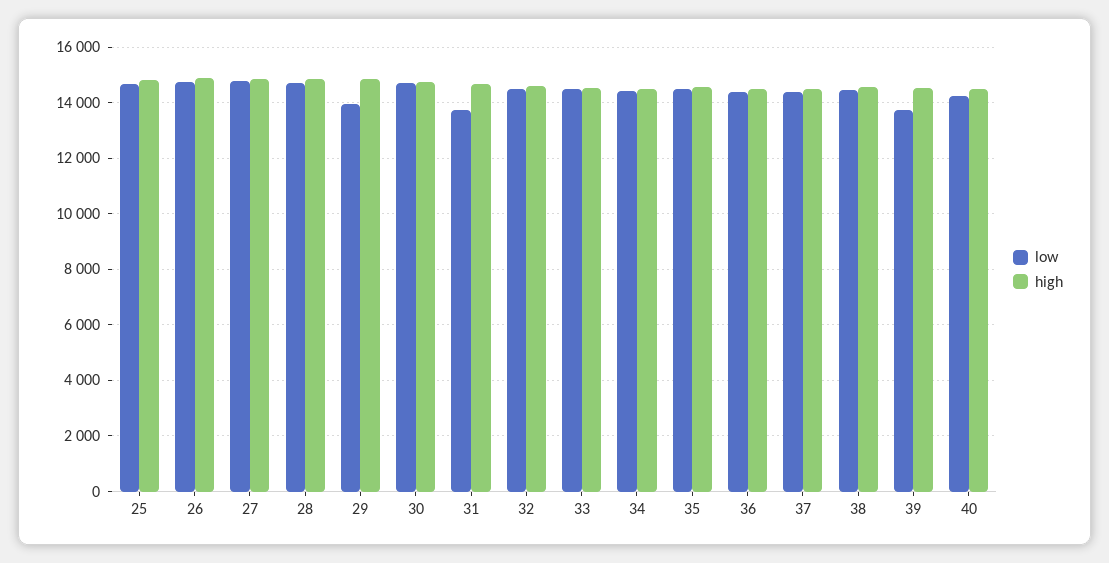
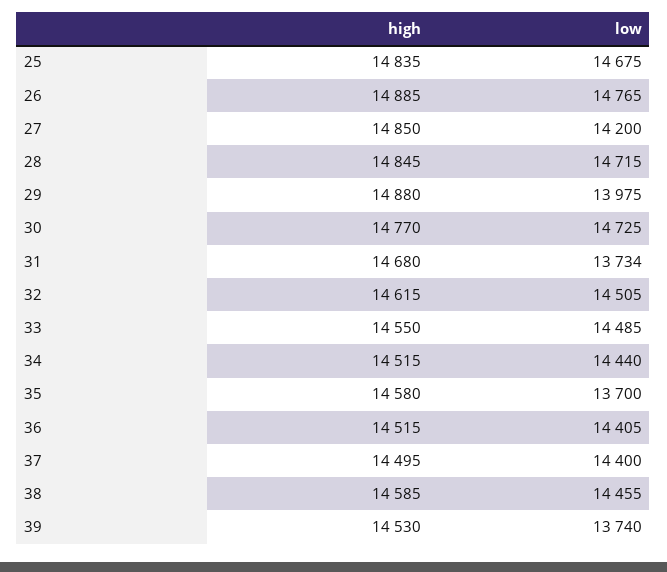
  {
    "low": {
      "25": 14675,
      "26": 14765,
-     "27": 14750,
+     "27": 14200,
      "28": 14715,
      "29": 13975,
      "30": 14725,
      "31": 13734,
      "32": 14505,
      "33": 14485,
      "34": 14440,
-     "35": 14500,
+     "35": 13700,
      "36": 14405,
      "37": 14400,
      "38": 14455,
-     "39": 13740,
+     "39": 13740
-     "40": 14250
    },
    "high": {
      "25": 14835,
      "26": 14885,
      "27": 14850,
      "28": 14845,
      "29": 14880,
      "30": 14770,
      "31": 14680,
      "32": 14615,
      "33": 14550,
      "34": 14515,
      "35": 14580,
      "36": 14515,
      "37": 14495,
      "38": 14585,
-     "39": 14530,
+     "39": 14530
-     "40": 14500
    }
  }

